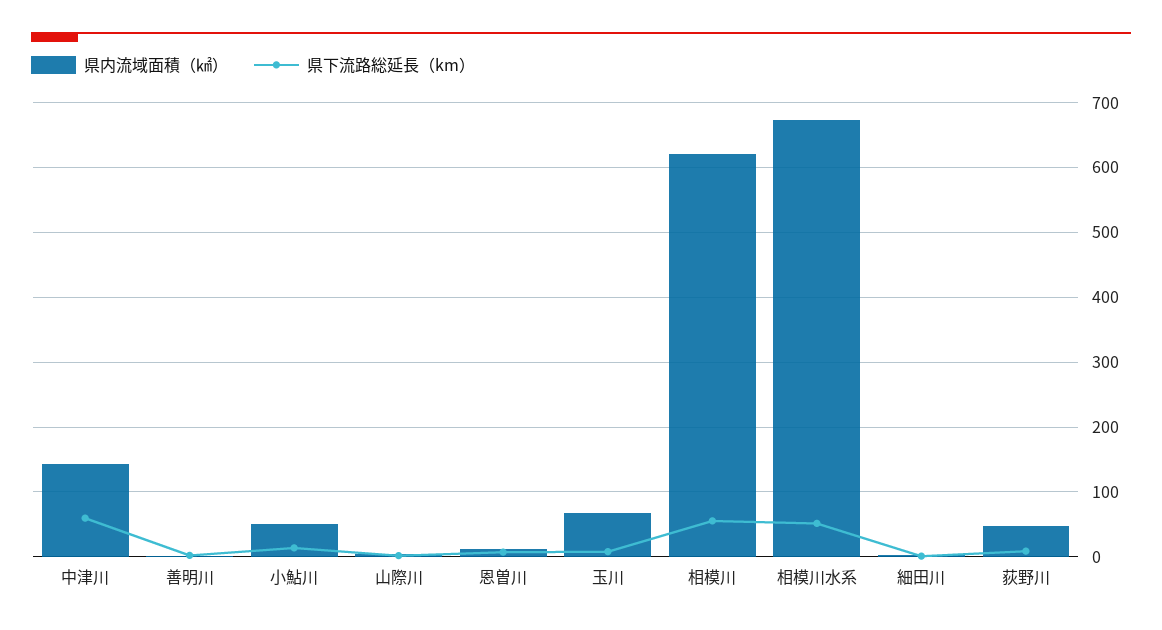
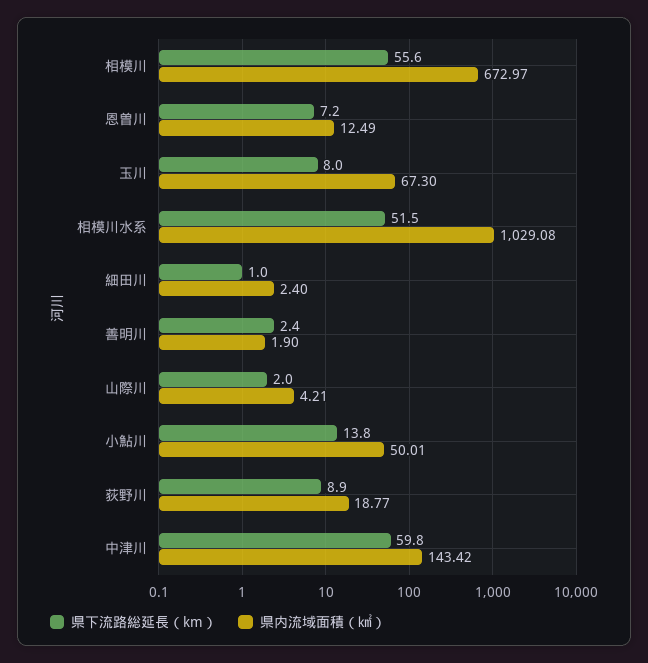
  {
    "県内流域面積（㎢）": {
      "中津川": 143.42,
      "善明川": 1.9,
      "小鮎川": 50.01,
      "山際川": 4.21,
      "恩曽川": 12.49,
      "玉川": 67.3,
-     "相模川": 620,
+     "相模川": 672.97,
-     "相模川水系": 670,
+     "相模川水系": 1029.08,
      "細田川": 2.4,
-     "荻野川": 50
+     "荻野川": 18.77
    },
    "県下流路総延長（km）": {
      "中津川": 59.8,
      "善明川": 2.4,
      "小鮎川": 13.8,
      "山際川": 2,
      "恩曽川": 7.2,
      "玉川": 8,
      "相模川": 55.6,
      "相模川水系": 51.5,
      "細田川": 1,
      "荻野川": 8.9
    }
  }

